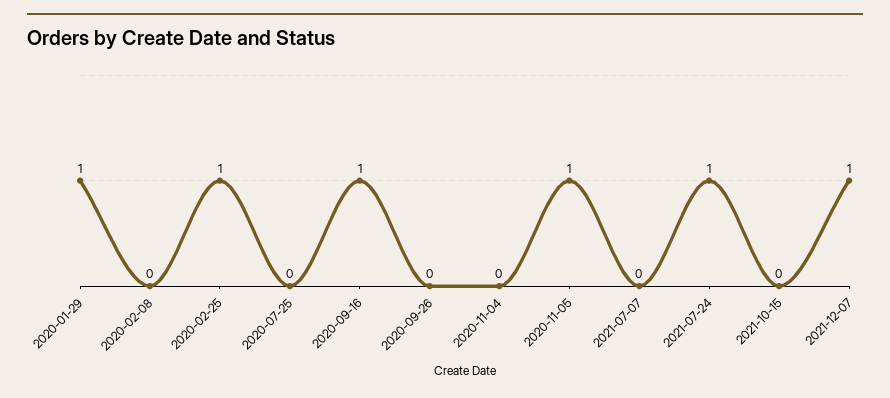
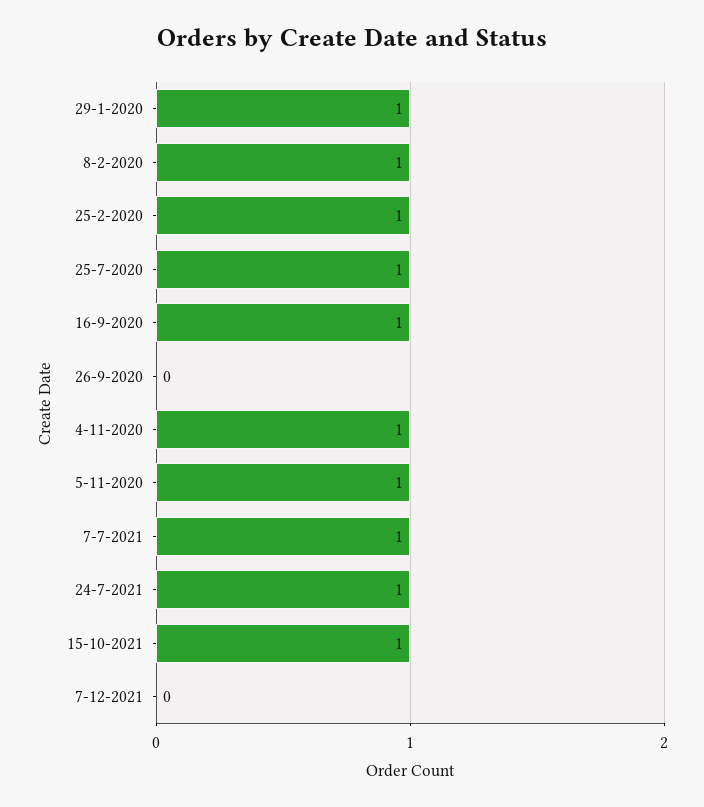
  {
    "2020-01-29": 1,
-   "2020-02-08": 0,
+   "2020-02-08": 1,
    "2020-02-25": 1,
-   "2020-07-25": 0,
+   "2020-07-25": 1,
    "2020-09-16": 1,
    "2020-09-26": 0,
-   "2020-11-04": 0,
+   "2020-11-04": 1,
    "2020-11-05": 1,
-   "2021-07-07": 0,
+   "2021-07-07": 1,
    "2021-07-24": 1,
-   "2021-10-15": 0,
+   "2021-10-15": 1,
-   "2021-12-07": 1
+   "2021-12-07": 0
  }

